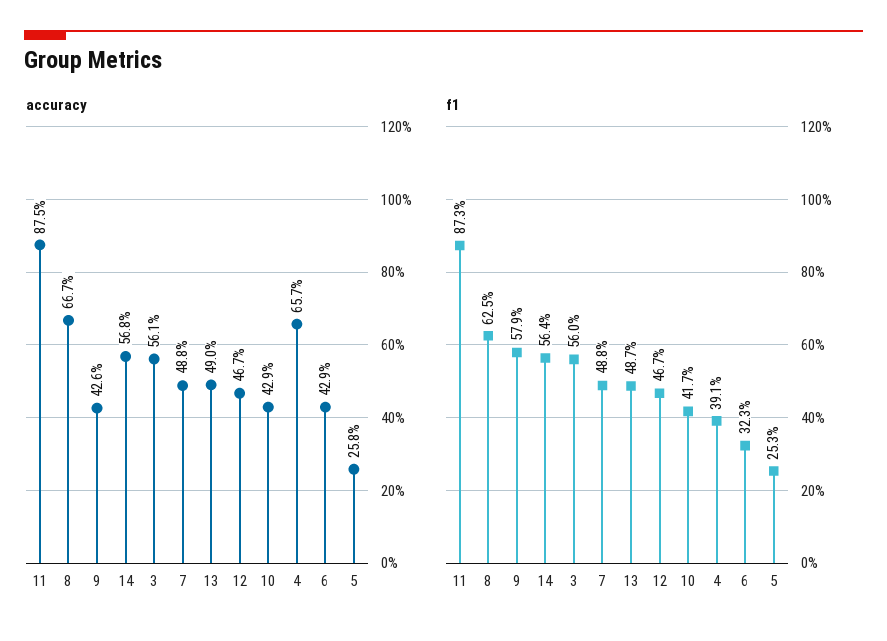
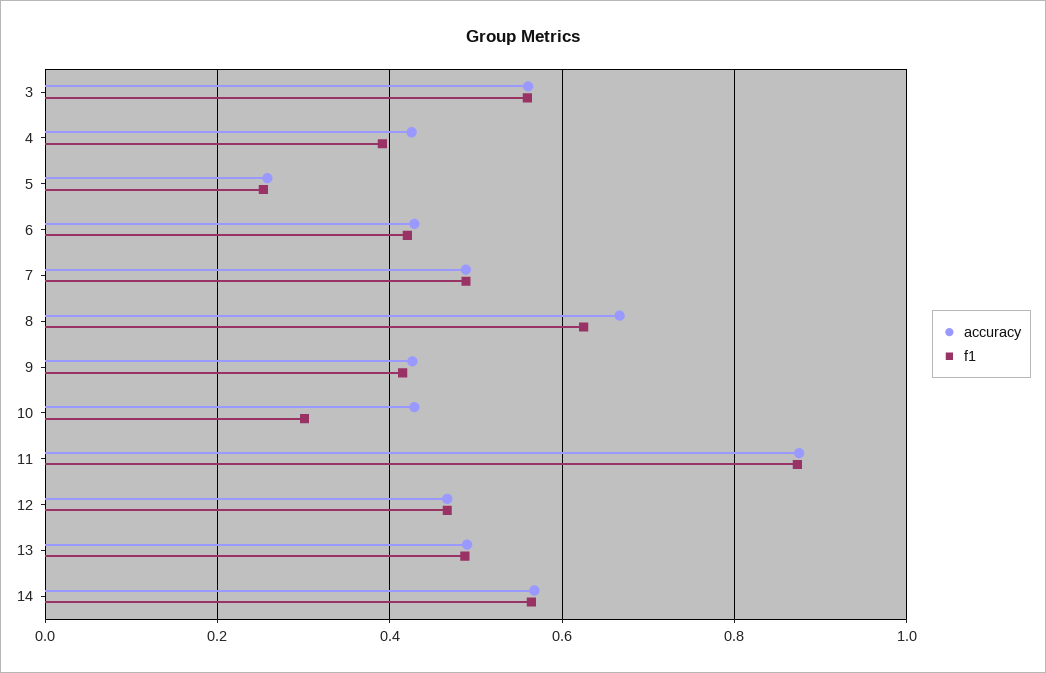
  {
    "accuracy": {
      "11": 0.875,
      "8": 0.667,
      "9": 0.426,
      "14": 0.568,
      "3": 0.561,
      "7": 0.488,
      "13": 0.49,
      "12": 0.467,
      "10": 0.429,
-     "4": 0.657,
+     "4": 0.42,
      "6": 0.429,
      "5": 0.258
    },
    "f1": {
      "11": 0.873,
      "8": 0.625,
-     "9": 0.579,
+     "9": 0.42,
      "14": 0.564,
      "3": 0.56,
      "7": 0.488,
      "13": 0.487,
      "12": 0.467,
-     "10": 0.417,
+     "10": 0.3,
      "4": 0.391,
-     "6": 0.323,
+     "6": 0.42,
      "5": 0.253
    }
  }

